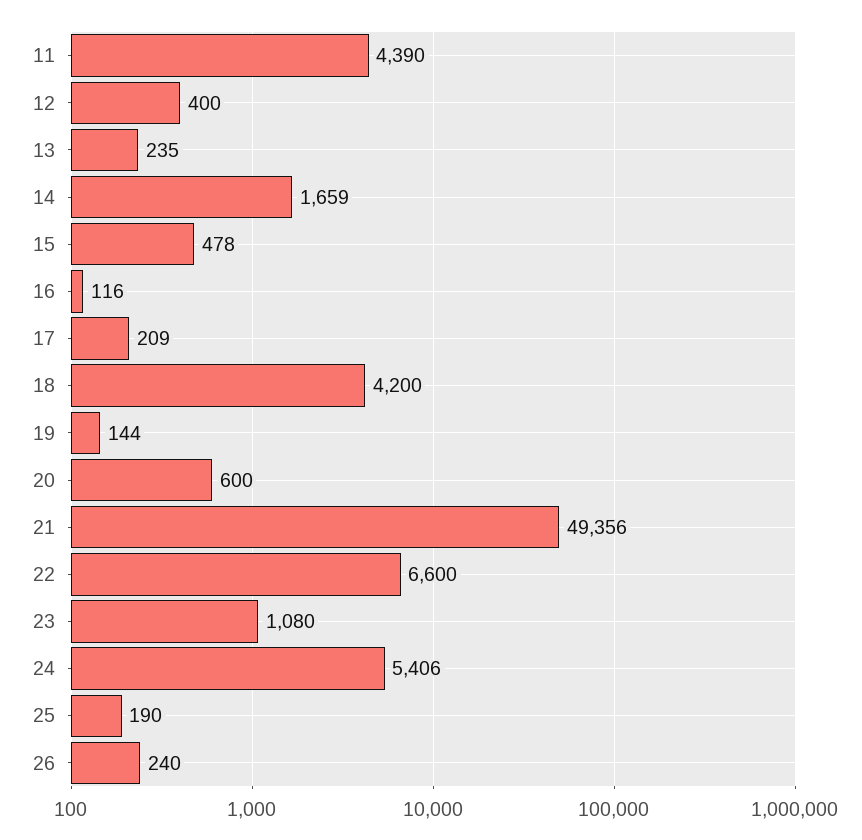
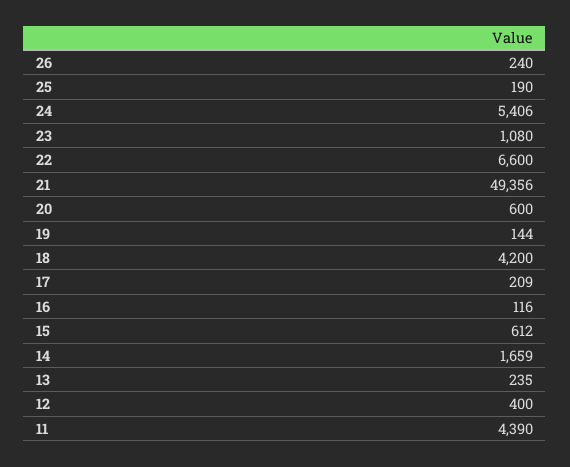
  {
    "11": 4390,
    "12": 400,
    "13": 235,
    "14": 1659,
-   "15": 478,
+   "15": 612,
    "16": 116,
    "17": 209,
    "18": 4200,
    "19": 144,
    "20": 600,
    "21": 49356,
    "22": 6600,
    "23": 1080,
    "24": 5406,
    "25": 190,
    "26": 240
  }

